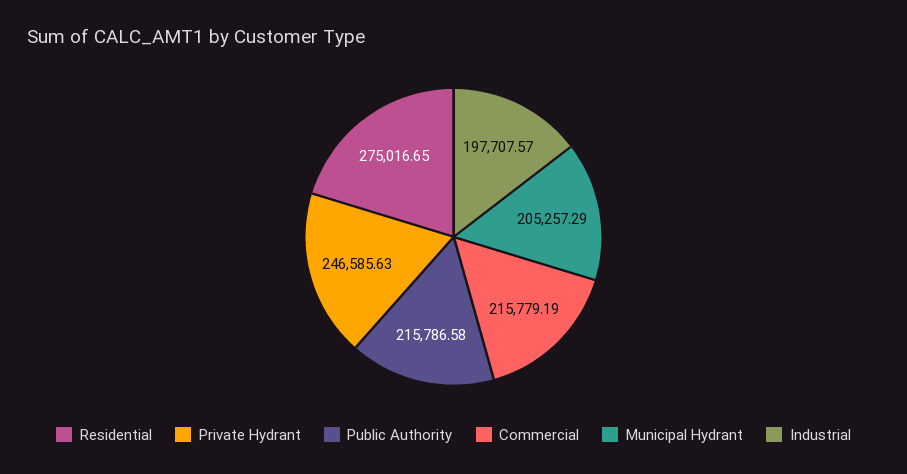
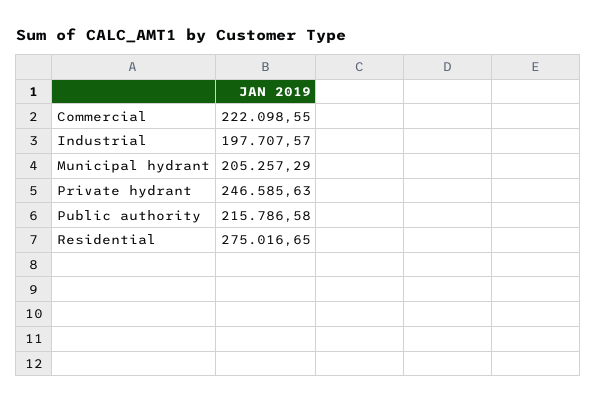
  {
    "Residential": 275016.65,
    "Private Hydrant": 246585.63,
    "Public Authority": 215786.58,
-   "Commercial": 215779.19,
+   "Commercial": 222098.55,
    "Municipal Hydrant": 205257.29,
    "Industrial": 197707.57
  }

